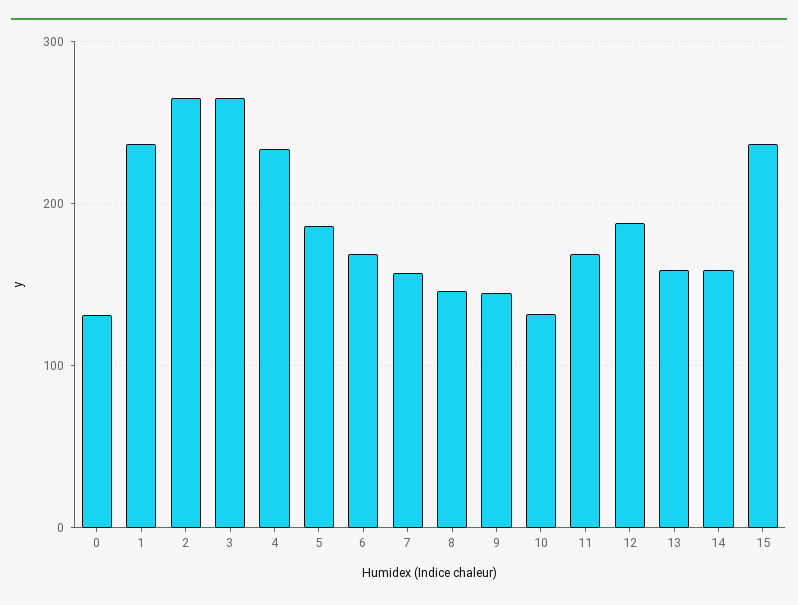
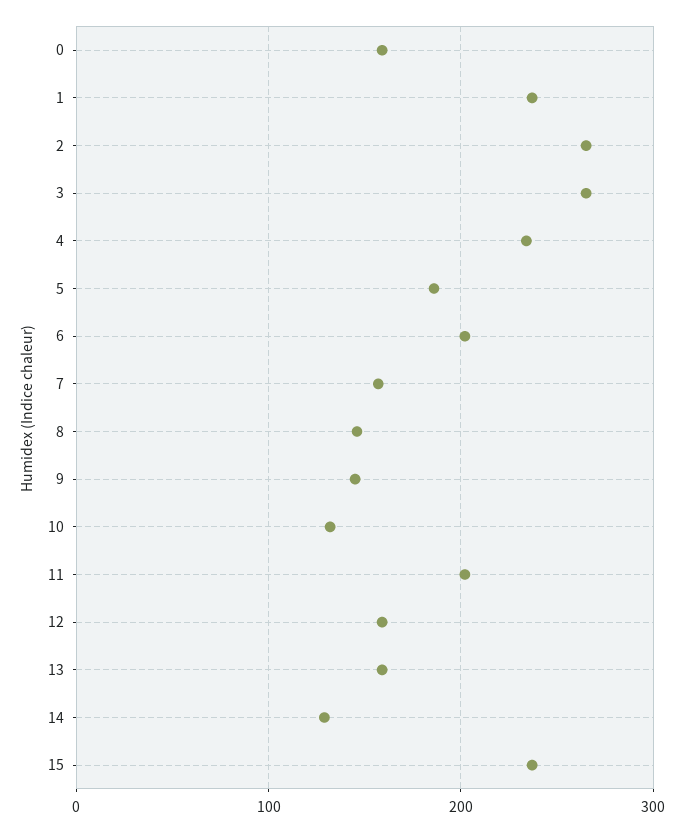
  {
-   "0": 130,
+   "0": 160,
    "1": 240,
    "2": 270,
    "3": 270,
    "4": 230,
    "5": 190,
-   "6": 170,
+   "6": 200,
    "7": 160,
    "8": 150,
    "9": 150,
    "10": 130,
-   "11": 170,
+   "11": 200,
-   "12": 190,
+   "12": 160,
    "13": 160,
-   "14": 160,
+   "14": 130,
    "15": 240
  }

